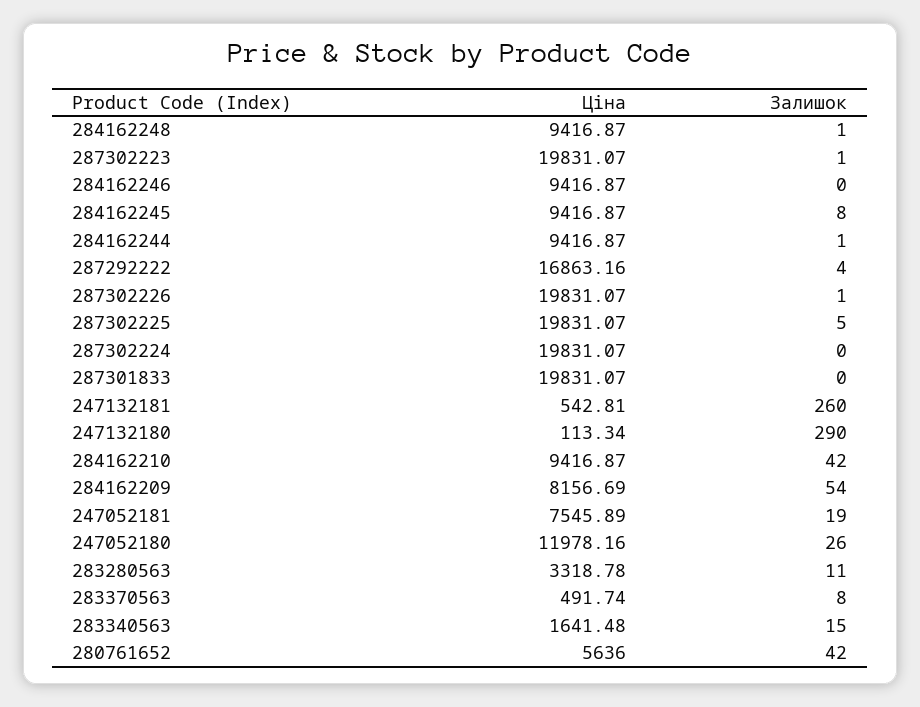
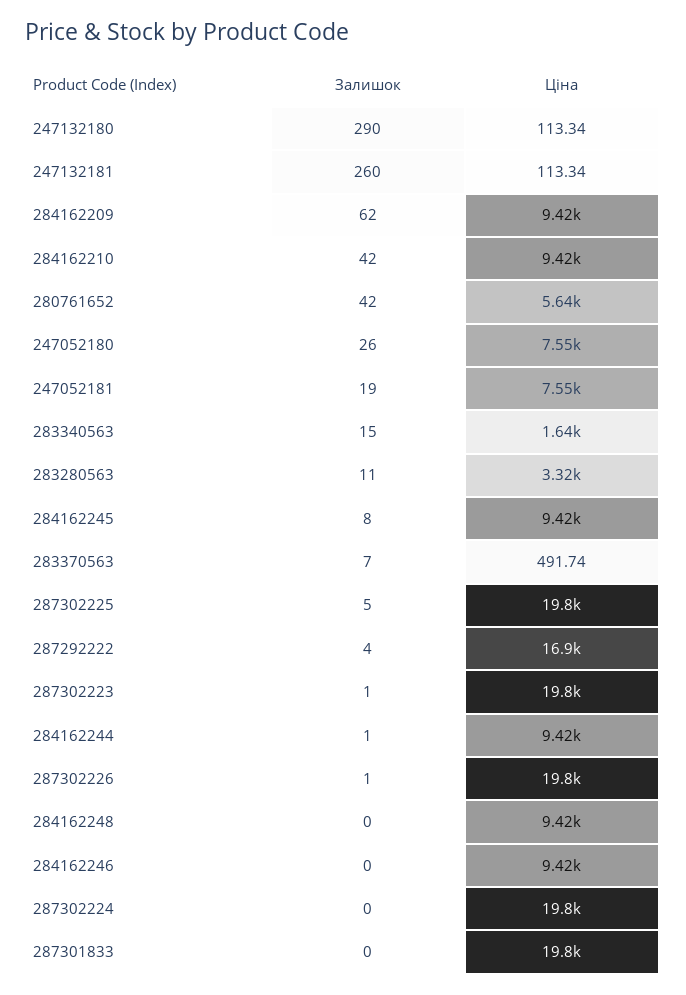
  {
    "Ціна": {
      "284162248": 9416.87,
      "287302223": 19831.07,
      "284162246": 9416.87,
      "284162245": 9416.87,
      "284162244": 9416.87,
      "287292222": 16863.16,
      "287302226": 19831.07,
      "287302225": 19831.07,
      "287302224": 19831.07,
      "287301833": 19831.07,
-     "247132181": 542.81,
+     "247132181": 113.34,
      "247132180": 113.34,
      "284162210": 9416.87,
-     "284162209": 8156.69,
+     "284162209": 9420,
      "247052181": 7545.89,
-     "247052180": 11978.16,
+     "247052180": 7550,
      "283280563": 3318.78,
      "283370563": 491.74,
      "283340563": 1641.48,
      "280761652": 5636
    },
    "Залишок": {
-     "284162248": 1,
+     "284162248": 0,
      "287302223": 1,
      "284162246": 0,
      "284162245": 8,
      "284162244": 1,
      "287292222": 4,
      "287302226": 1,
      "287302225": 5,
      "287302224": 0,
      "287301833": 0,
      "247132181": 260,
      "247132180": 290,
      "284162210": 42,
-     "284162209": 54,
+     "284162209": 62,
      "247052181": 19,
      "247052180": 26,
      "283280563": 11,
-     "283370563": 8,
+     "283370563": 7,
      "283340563": 15,
      "280761652": 42
    }
  }

